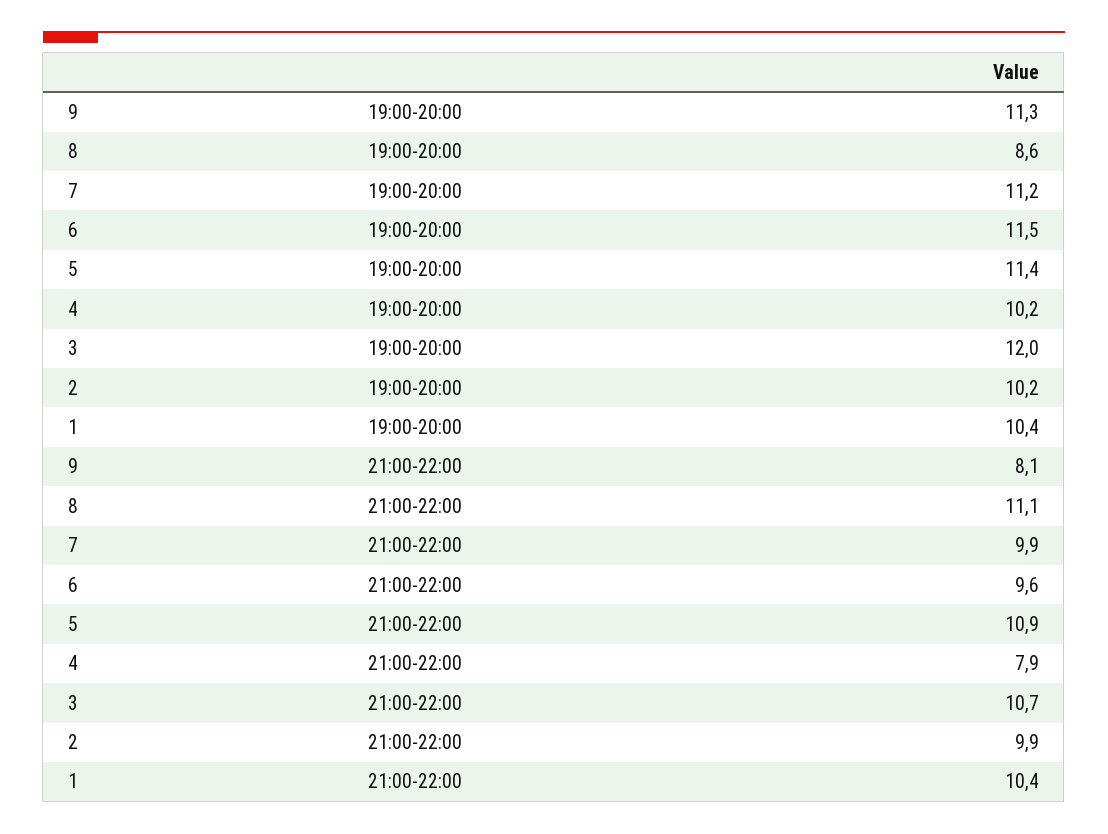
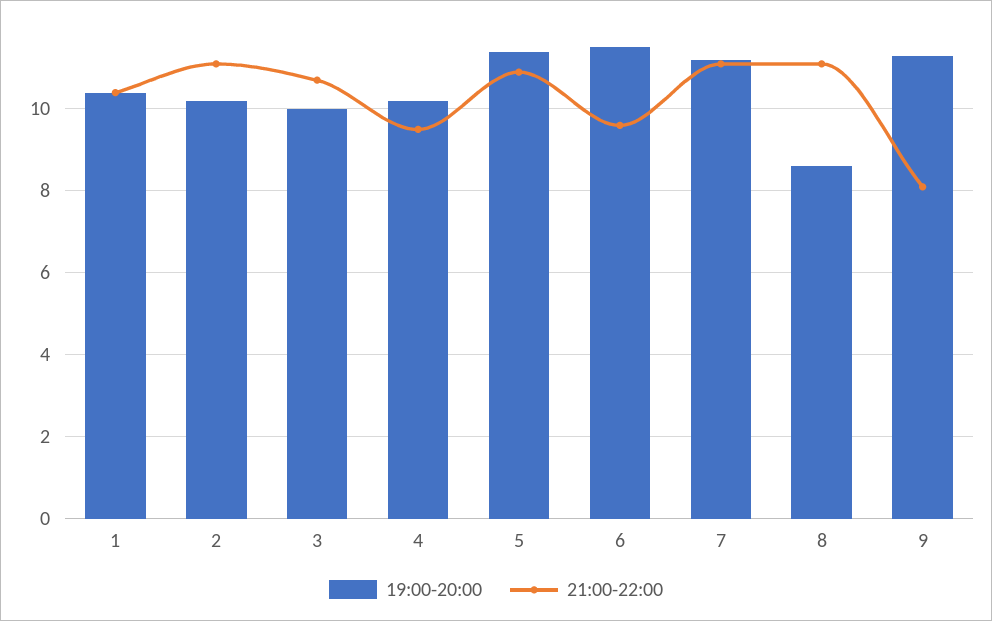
  {
    "19:00-20:00": {
      "9": 11.3,
      "8": 8.6,
      "7": 11.2,
      "6": 11.5,
      "5": 11.4,
      "4": 10.2,
-     "3": 12,
+     "3": 10,
      "2": 10.2,
      "1": 10.4
    },
    "21:00-22:00": {
      "9": 8.1,
      "8": 11.1,
-     "7": 9.9,
+     "7": 11,
      "6": 9.6,
      "5": 10.9,
-     "4": 7.9,
+     "4": 9.5,
      "3": 10.7,
-     "2": 9.9,
+     "2": 11,
      "1": 10.4
    }
  }

